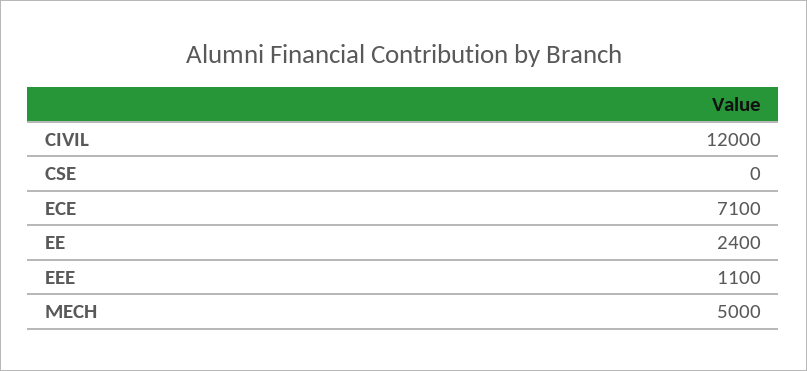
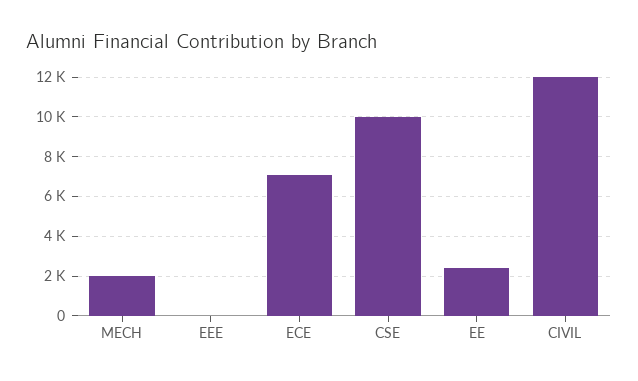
  {
    "CIVIL": 12000,
-   "CSE": 0,
+   "CSE": 10000,
    "ECE": 7100,
    "EE": 2400,
-   "EEE": 1100,
+   "EEE": 0,
-   "MECH": 5000
+   "MECH": 2000
  }

